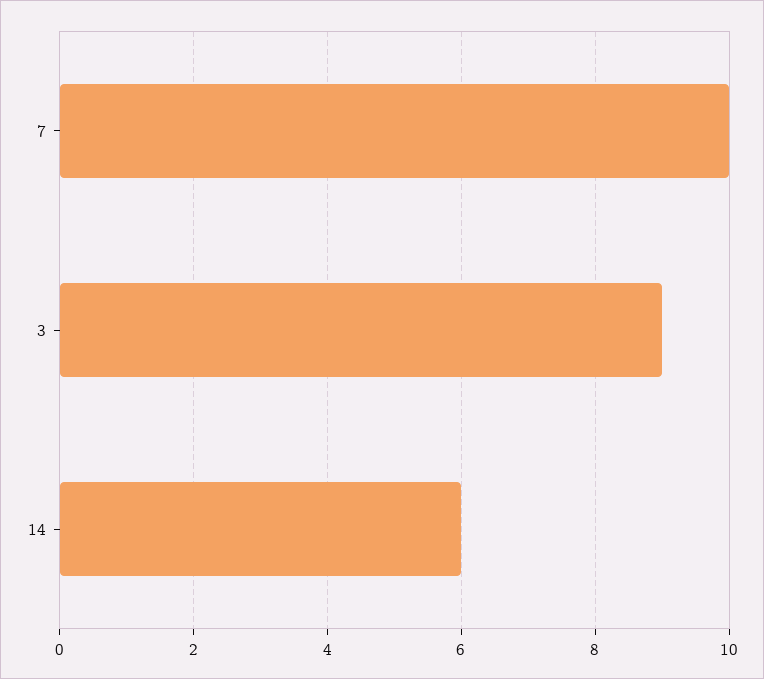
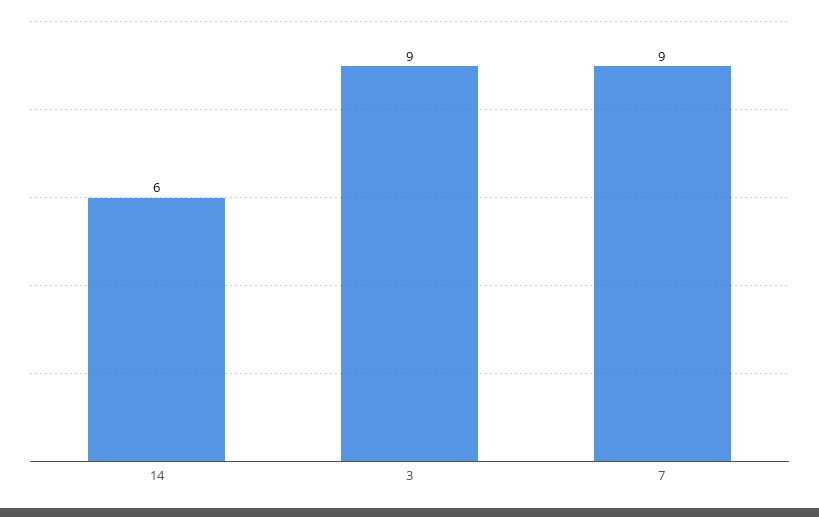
  {
-   "7": 10,
+   "7": 9,
    "3": 9,
    "14": 6
  }

